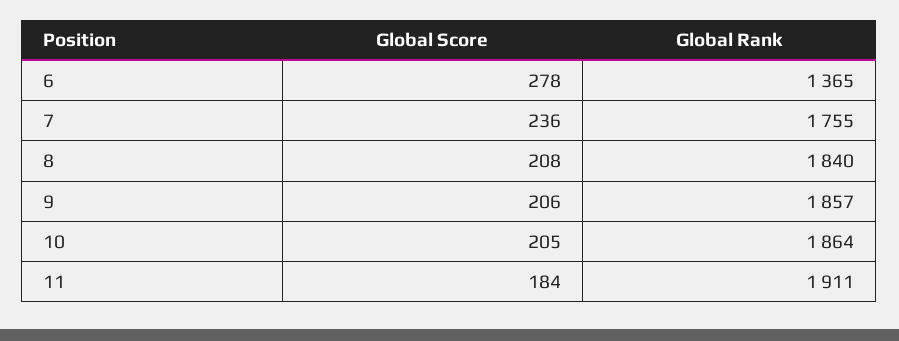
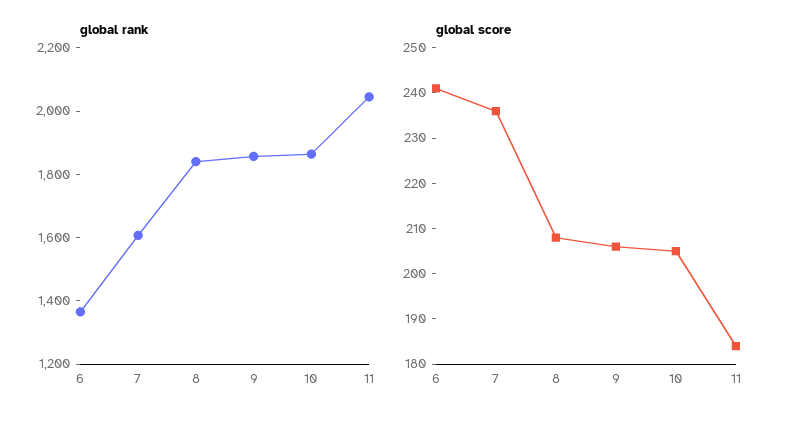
  {
    "Global Score": {
-     "6": 278,
+     "6": 240,
      "7": 236,
      "8": 208,
      "9": 206,
      "10": 205,
      "11": 184
    },
    "Global Rank": {
      "6": 1365,
-     "7": 1755,
+     "7": 1600,
      "8": 1840,
      "9": 1857,
      "10": 1864,
-     "11": 1911
+     "11": 2050
    }
  }

